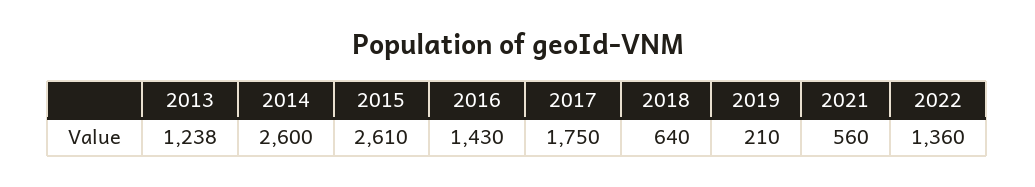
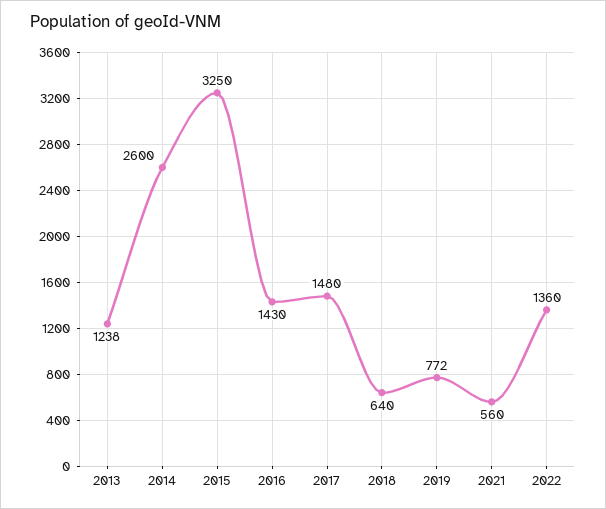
  {
    "2013": 1238,
    "2014": 2600,
-   "2015": 2610,
+   "2015": 3250,
    "2016": 1430,
-   "2017": 1750,
+   "2017": 1480,
    "2018": 640,
-   "2019": 210,
+   "2019": 772,
    "2021": 560,
    "2022": 1360
  }

